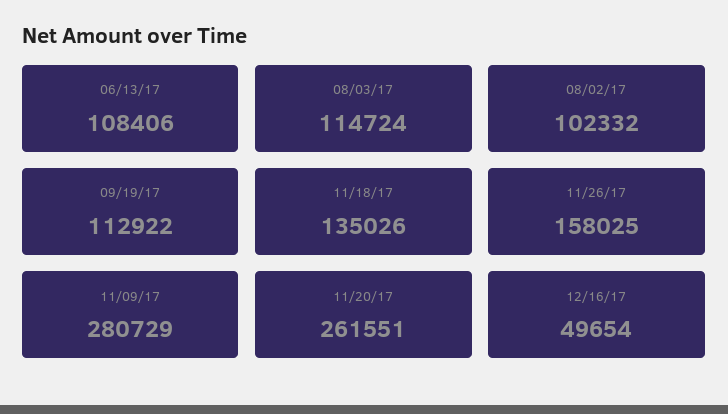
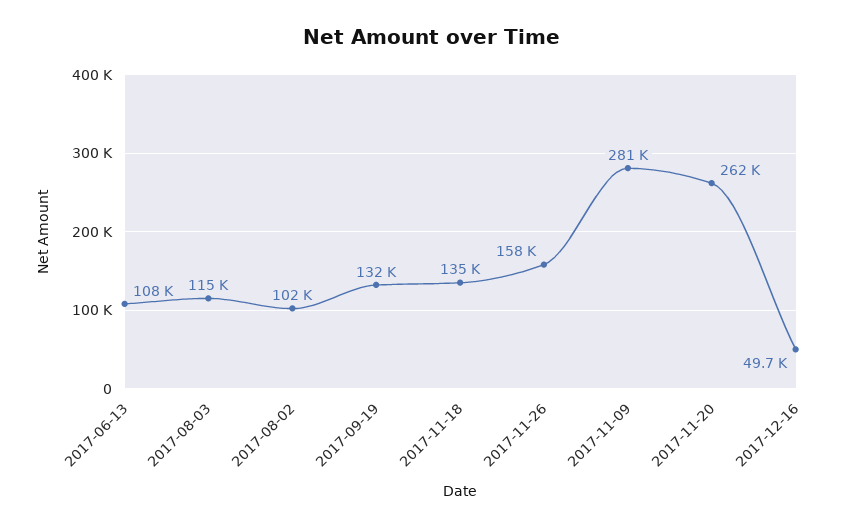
  {
    "06/13/17": 108406,
    "08/03/17": 114724,
    "08/02/17": 102332,
-   "09/19/17": 112922,
+   "09/19/17": 132000,
    "11/18/17": 135026,
    "11/26/17": 158025,
    "11/09/17": 280729,
    "11/20/17": 261551,
    "12/16/17": 49654
  }

